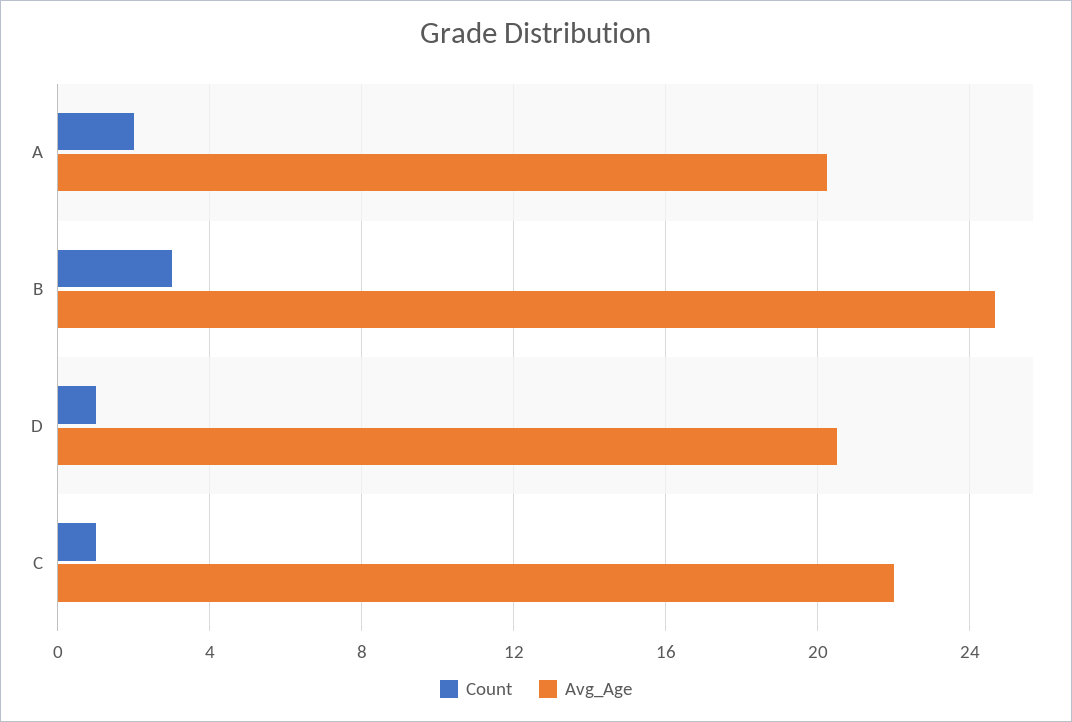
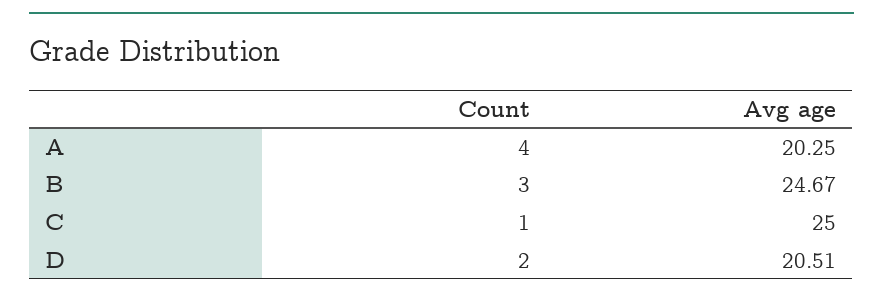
  {
    "Count": {
-     "A": 2,
+     "A": 4,
      "B": 3,
-     "D": 1,
+     "D": 2,
      "C": 1
    },
    "Avg_Age": {
      "A": 20.25,
      "B": 24.67,
      "D": 20.51,
-     "C": 22
+     "C": 25
    }
  }

